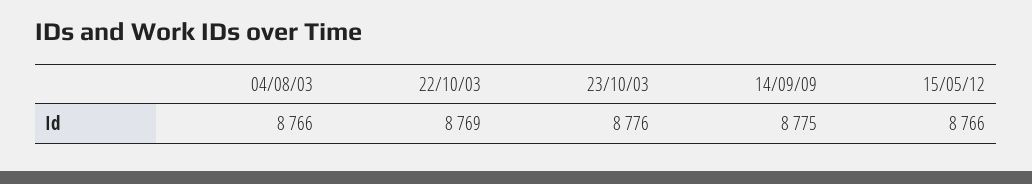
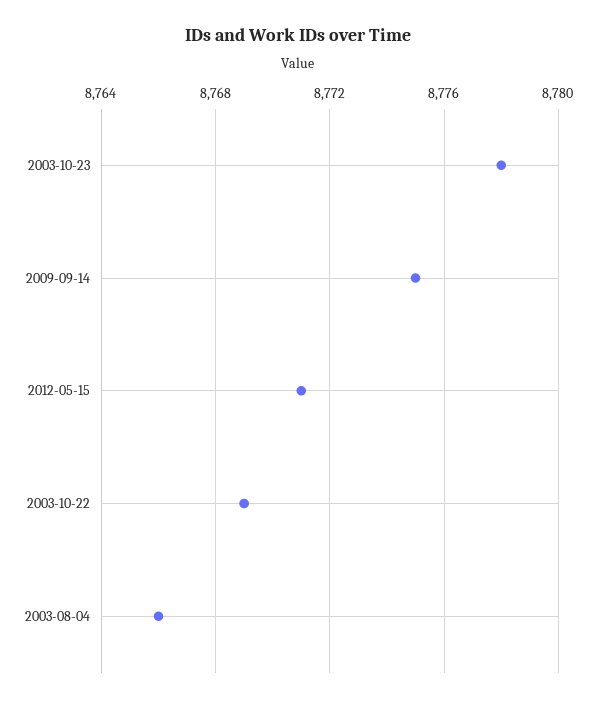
  {
    "04/08/03": 8766,
    "22/10/03": 8769,
-   "23/10/03": 8776,
+   "23/10/03": 8778,
    "14/09/09": 8775,
-   "15/05/12": 8766
+   "15/05/12": 8771
  }

